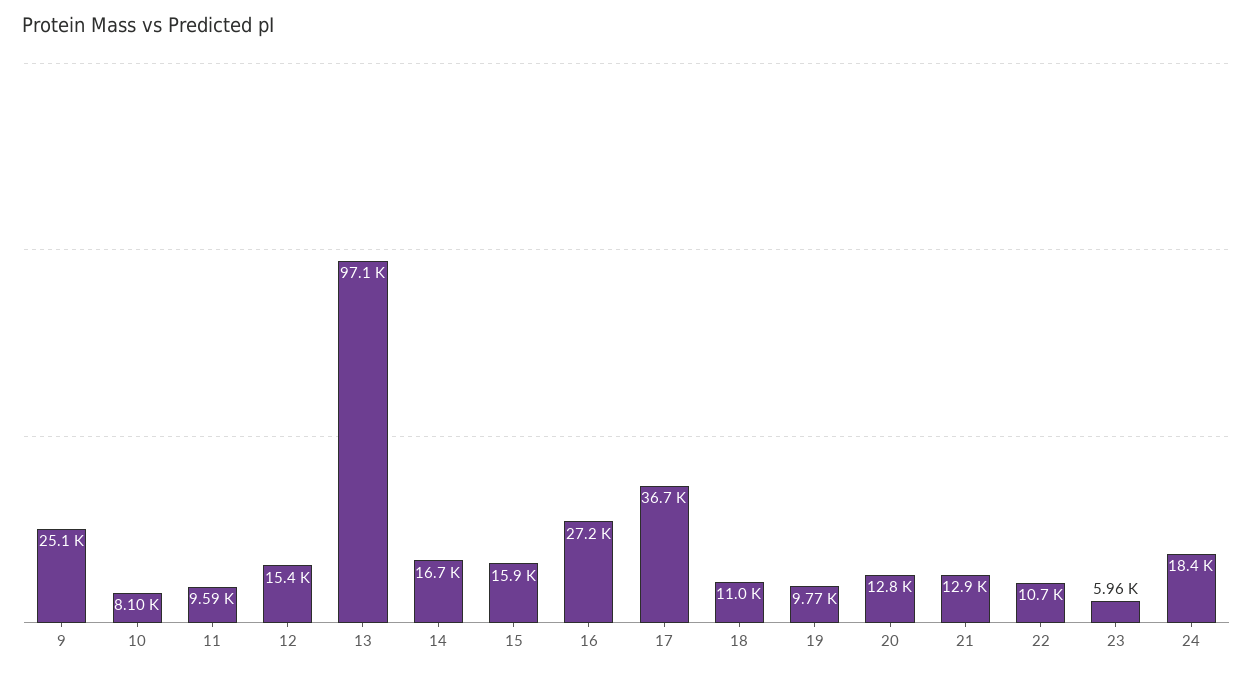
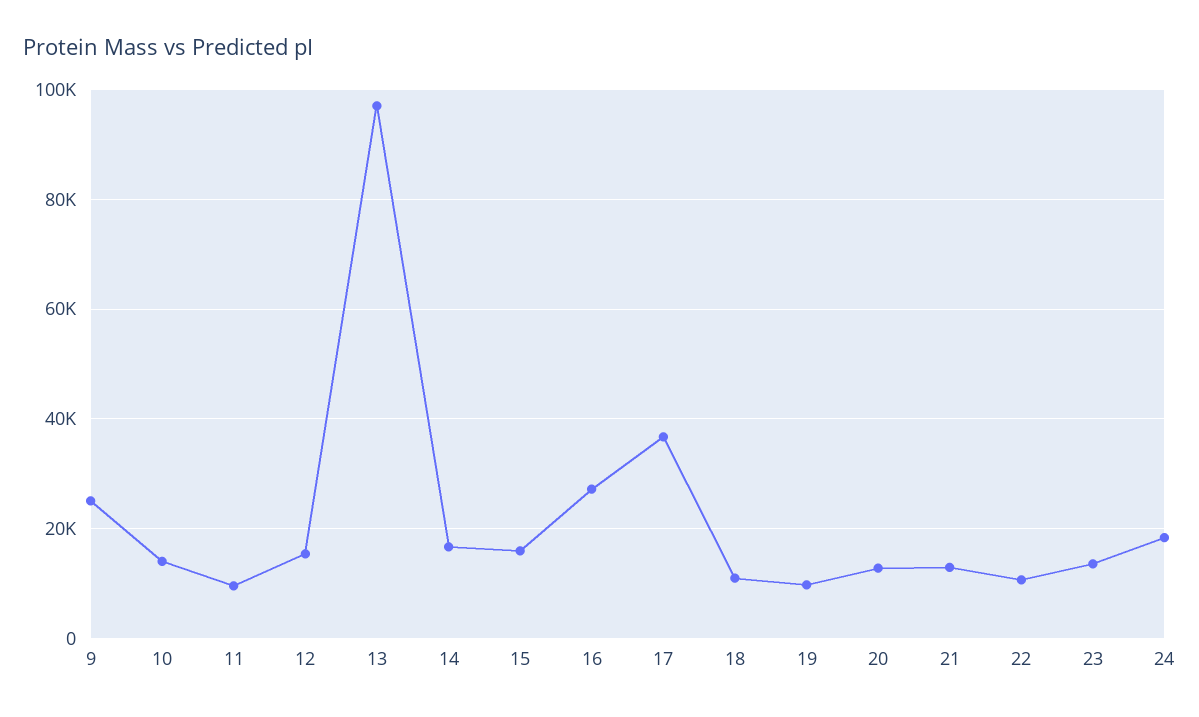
  {
    "9": 25100,
-   "10": 8100,
+   "10": 14000,
    "11": 9590,
    "12": 15400,
    "13": 97100,
    "14": 16700,
    "15": 15900,
    "16": 27200,
    "17": 36700,
    "18": 11000,
    "19": 9770,
    "20": 12800,
    "21": 12900,
    "22": 10700,
-   "23": 5960,
+   "23": 14000,
    "24": 18400
  }

